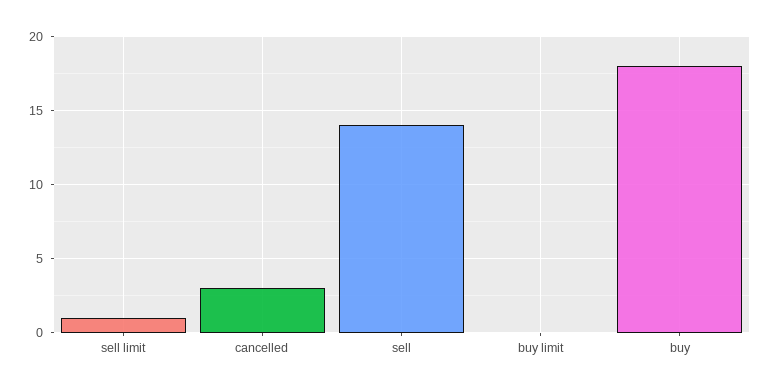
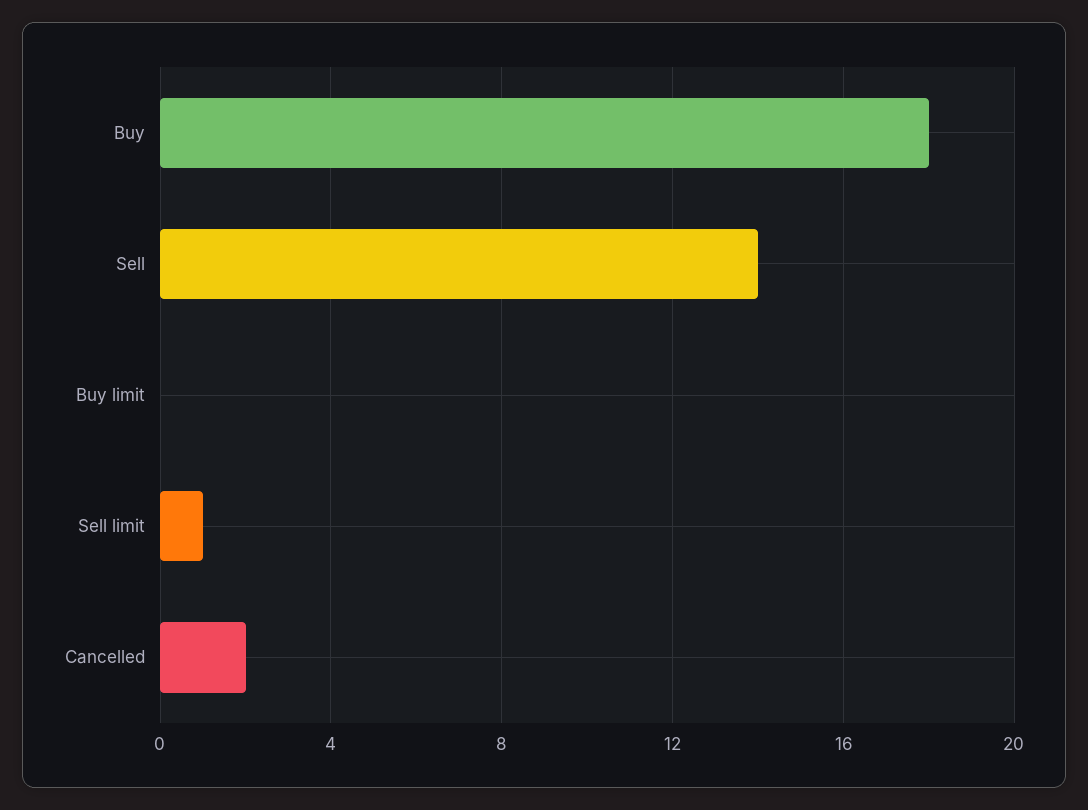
  {
    "sell limit": 1,
-   "cancelled": 3,
+   "cancelled": 2,
    "sell": 14,
    "buy limit": 0,
    "buy": 18
  }

